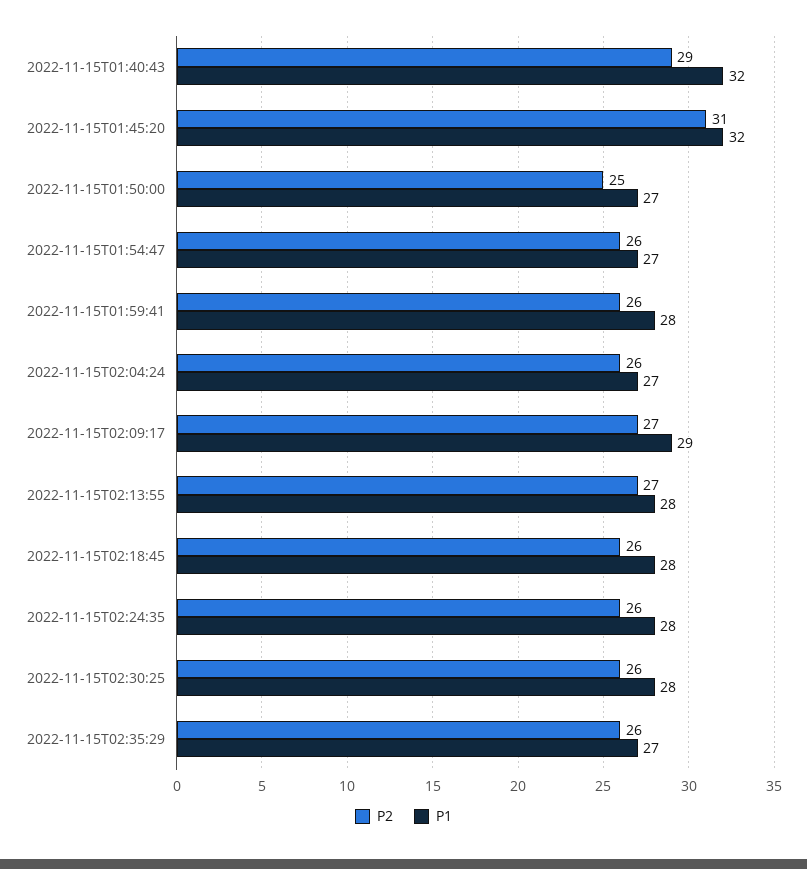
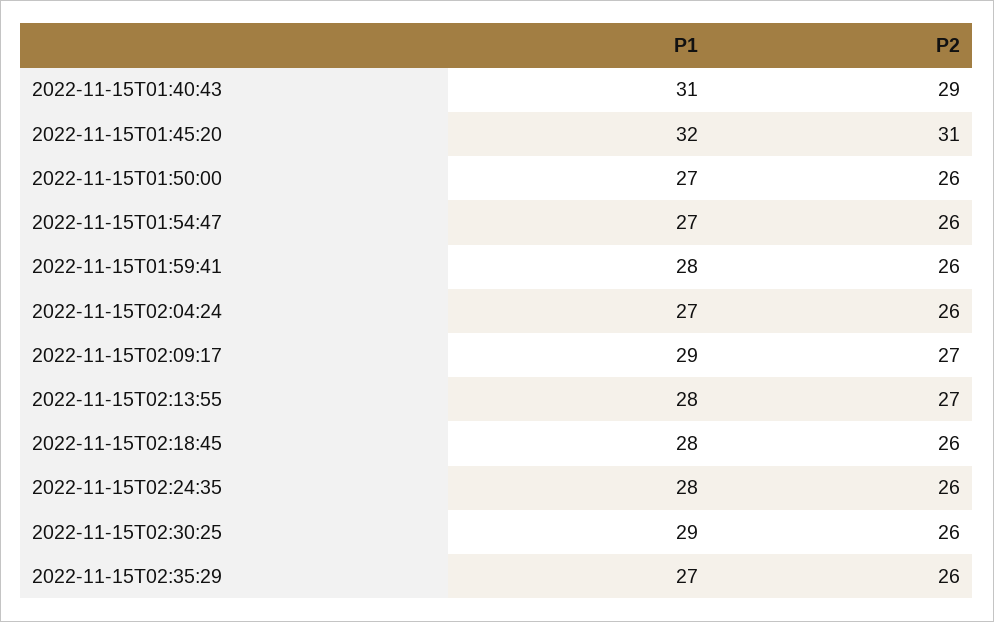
  {
    "P2": {
      "2022-11-15T01:40:43": 29,
      "2022-11-15T01:45:20": 31,
-     "2022-11-15T01:50:00": 25,
+     "2022-11-15T01:50:00": 26,
      "2022-11-15T01:54:47": 26,
      "2022-11-15T01:59:41": 26,
      "2022-11-15T02:04:24": 26,
      "2022-11-15T02:09:17": 27,
      "2022-11-15T02:13:55": 27,
      "2022-11-15T02:18:45": 26,
      "2022-11-15T02:24:35": 26,
      "2022-11-15T02:30:25": 26,
      "2022-11-15T02:35:29": 26
    },
    "P1": {
-     "2022-11-15T01:40:43": 32,
+     "2022-11-15T01:40:43": 31,
      "2022-11-15T01:45:20": 32,
      "2022-11-15T01:50:00": 27,
      "2022-11-15T01:54:47": 27,
      "2022-11-15T01:59:41": 28,
      "2022-11-15T02:04:24": 27,
      "2022-11-15T02:09:17": 29,
      "2022-11-15T02:13:55": 28,
      "2022-11-15T02:18:45": 28,
      "2022-11-15T02:24:35": 28,
-     "2022-11-15T02:30:25": 28,
+     "2022-11-15T02:30:25": 29,
      "2022-11-15T02:35:29": 27
    }
  }

